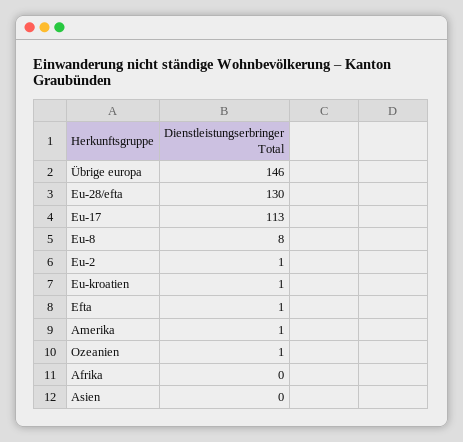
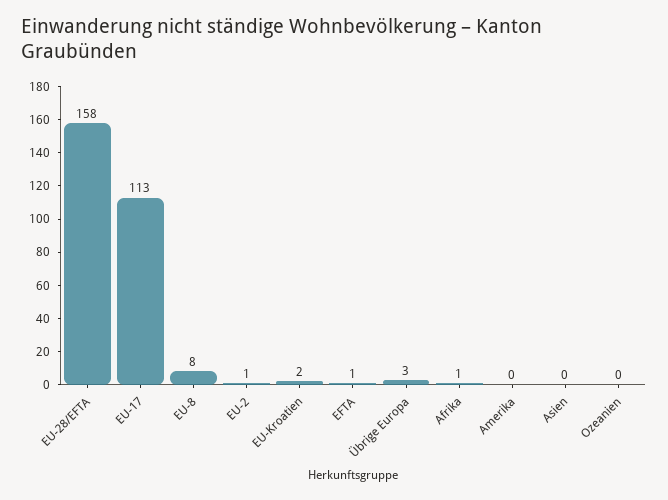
  {
-   "Übrige europa": 146,
+   "Übrige europa": 3,
-   "Eu-28/efta": 130,
+   "Eu-28/efta": 158,
    "Eu-17": 113,
    "Eu-8": 8,
    "Eu-2": 1,
-   "Eu-kroatien": 1,
+   "Eu-kroatien": 2,
    "Efta": 1,
-   "Amerika": 1,
+   "Amerika": 0,
-   "Ozeanien": 1,
+   "Ozeanien": 0,
-   "Afrika": 0,
+   "Afrika": 1,
    "Asien": 0
  }

